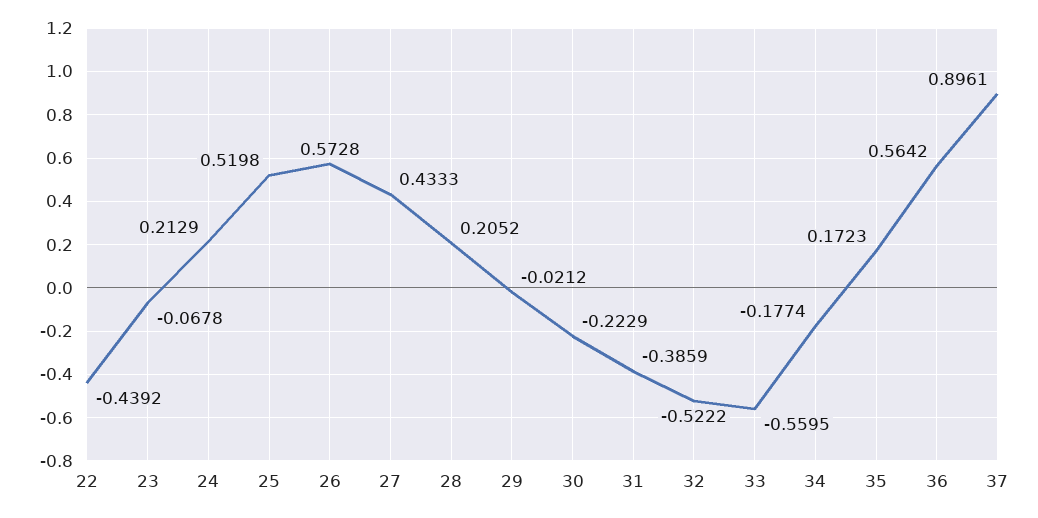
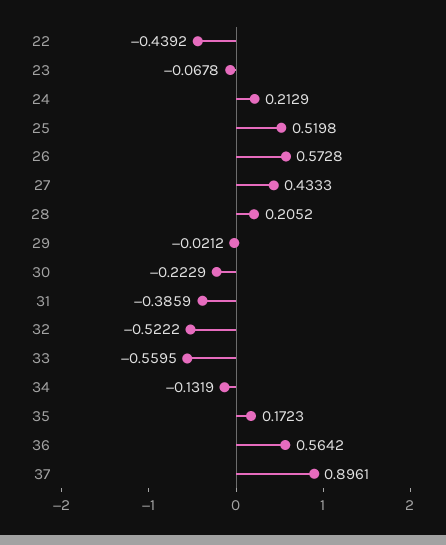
  {
    "22": -0.4392,
    "23": -0.0678,
    "24": 0.2129,
    "25": 0.5198,
    "26": 0.5728,
    "27": 0.4333,
    "28": 0.2052,
    "29": -0.0212,
    "30": -0.2229,
    "31": -0.3859,
    "32": -0.5222,
    "33": -0.5595,
-   "34": -0.1774,
+   "34": -0.1319,
    "35": 0.1723,
    "36": 0.5642,
    "37": 0.8961
  }

